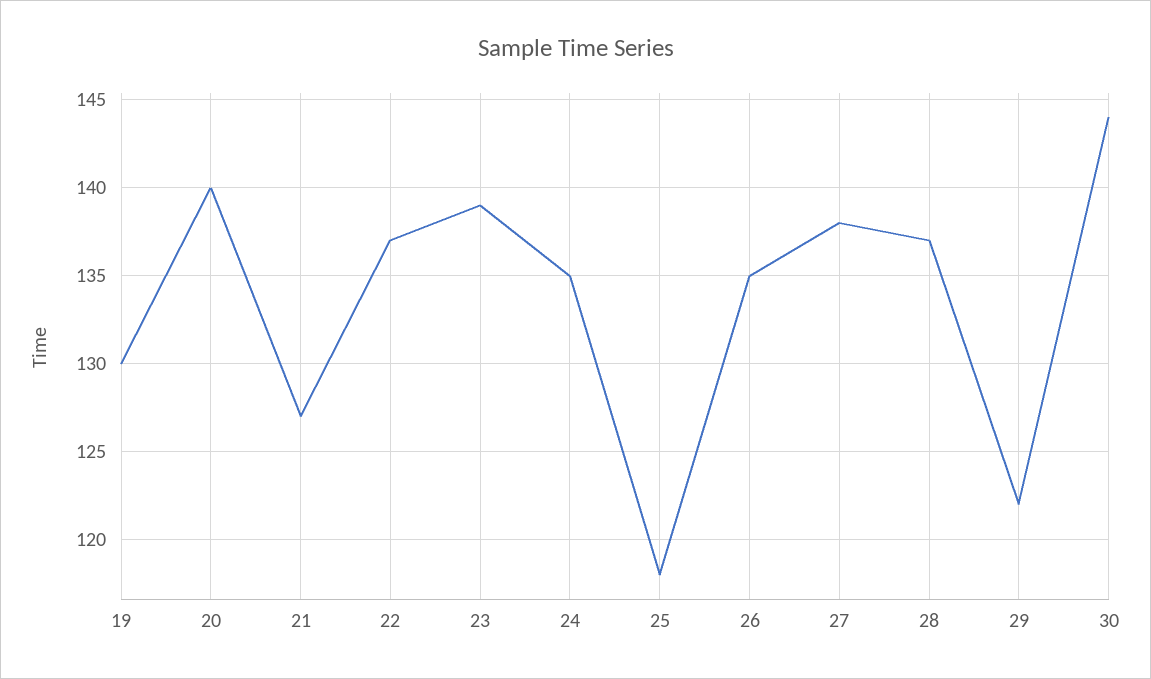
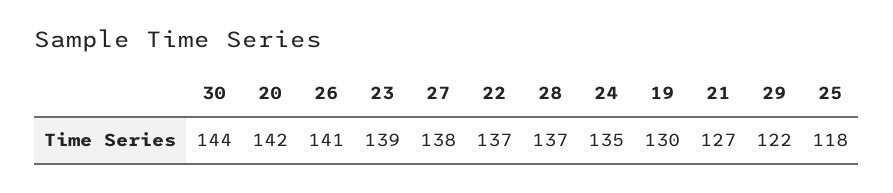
  {
    "19": 130,
-   "20": 140,
+   "20": 142,
    "21": 127,
    "22": 137,
    "23": 139,
    "24": 135,
    "25": 118,
-   "26": 135,
+   "26": 141,
    "27": 138,
    "28": 137,
    "29": 122,
    "30": 144
  }

